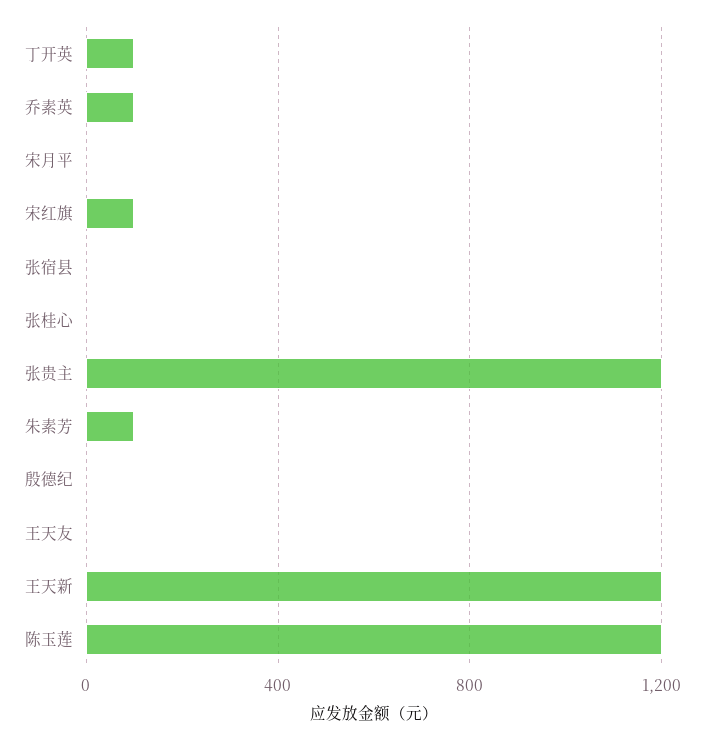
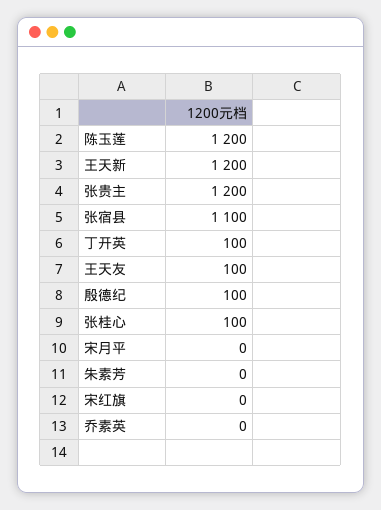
  {
    "丁开英": 100,
-   "乔素英": 100,
+   "乔素英": 0,
    "宋月平": 0,
-   "宋红旗": 100,
+   "宋红旗": 0,
-   "张宿县": 0,
+   "张宿县": 1100,
-   "张桂心": 0,
+   "张桂心": 100,
    "张贵主": 1200,
-   "朱素芳": 100,
+   "朱素芳": 0,
-   "殷德纪": 0,
+   "殷德纪": 100,
-   "王天友": 0,
+   "王天友": 100,
    "王天新": 1200,
    "陈玉莲": 1200
  }

